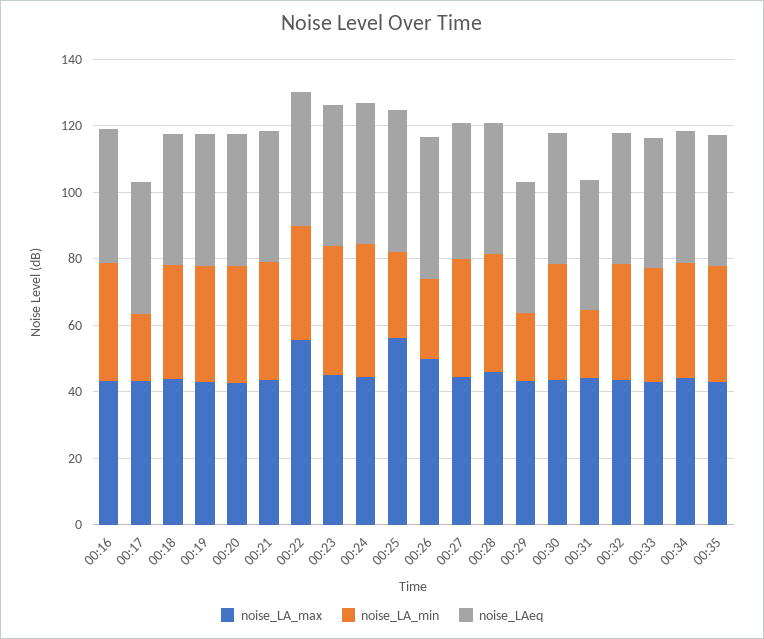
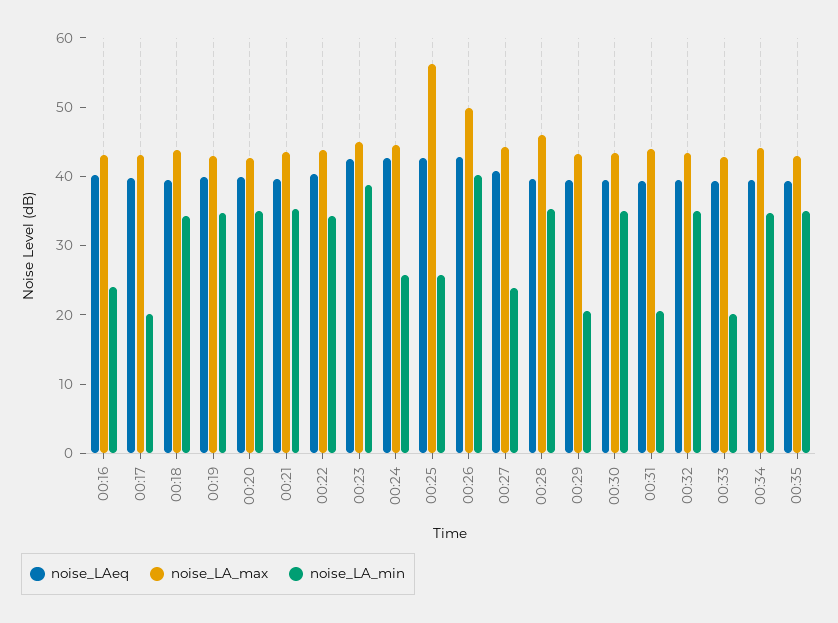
  {
    "noise_LA_max": {
      "00:16": 44,
      "00:17": 44,
      "00:18": 44,
      "00:19": 42,
      "00:20": 42,
      "00:21": 44,
-     "00:22": 55,
+     "00:22": 44,
      "00:23": 46,
      "00:24": 44,
      "00:25": 56,
      "00:26": 50,
      "00:27": 44,
      "00:28": 46,
      "00:29": 44,
      "00:30": 44,
      "00:31": 44,
      "00:32": 44,
      "00:33": 42,
      "00:34": 44,
      "00:35": 42
    },
    "noise_LA_min": {
-     "00:16": 35,
+     "00:16": 24,
      "00:17": 20,
      "00:18": 34,
      "00:19": 34,
      "00:20": 36,
      "00:21": 36,
      "00:22": 34,
      "00:23": 38,
-     "00:24": 40,
+     "00:24": 26,
      "00:25": 26,
-     "00:26": 25,
+     "00:26": 40,
-     "00:27": 35,
+     "00:27": 24,
      "00:28": 36,
      "00:29": 20,
      "00:30": 36,
      "00:31": 20,
      "00:32": 36,
-     "00:33": 35,
+     "00:33": 20,
      "00:34": 34,
      "00:35": 36
    },
    "noise_LAeq": {
      "00:16": 40,
      "00:17": 40,
      "00:18": 40,
      "00:19": 40,
      "00:20": 40,
      "00:21": 40,
      "00:22": 40,
      "00:23": 42,
      "00:24": 42,
      "00:25": 42,
      "00:26": 42,
      "00:27": 40,
      "00:28": 40,
      "00:29": 40,
      "00:30": 40,
      "00:31": 40,
      "00:32": 40,
      "00:33": 40,
      "00:34": 40,
      "00:35": 40
    }
  }

